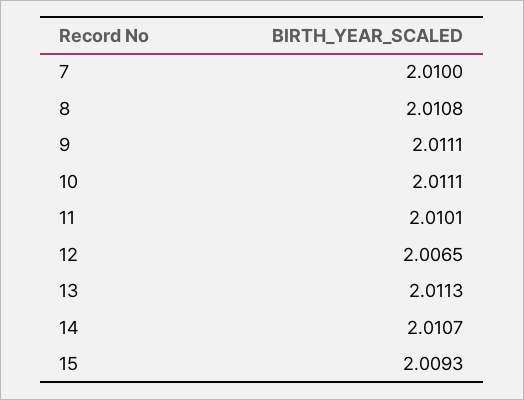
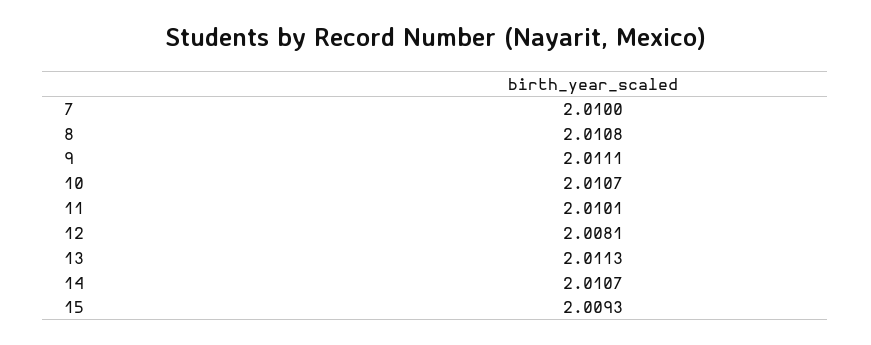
  {
    "7": 2.01,
    "8": 2.0108,
    "9": 2.0111,
-   "10": 2.0111,
+   "10": 2.0107,
    "11": 2.0101,
-   "12": 2.0065,
+   "12": 2.0081,
    "13": 2.0113,
    "14": 2.0107,
    "15": 2.0093
  }

